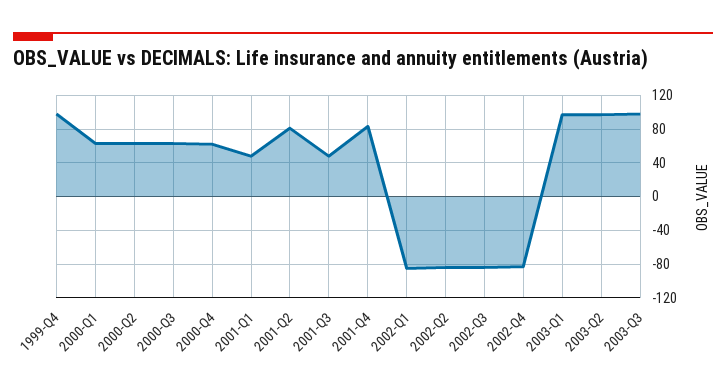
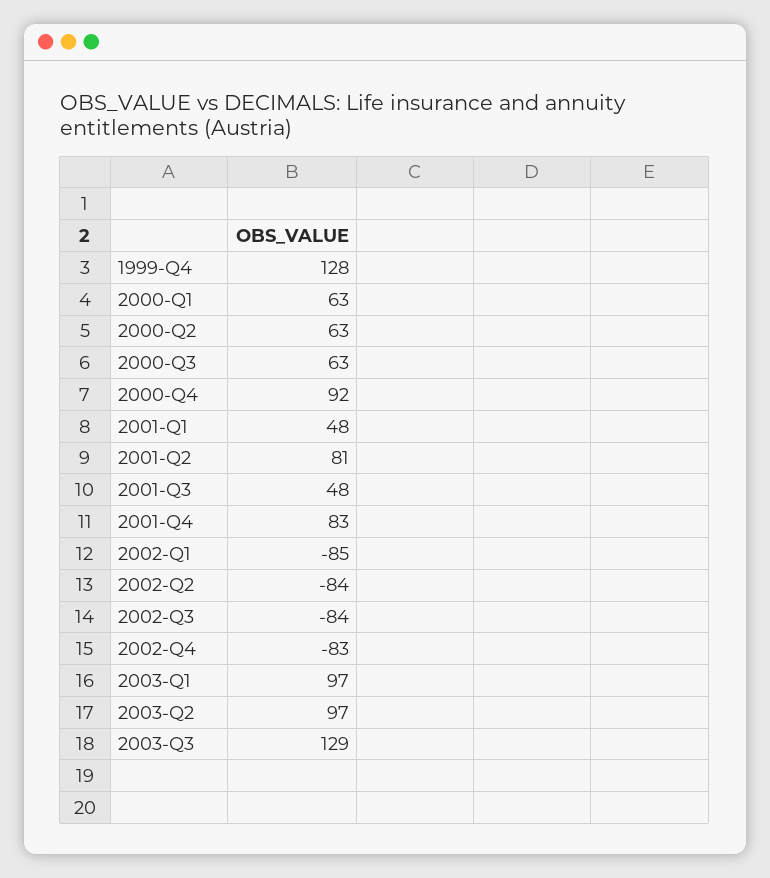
  {
-   "1999-Q4": 100,
+   "1999-Q4": 128,
    "2000-Q1": 63,
    "2000-Q2": 63,
    "2000-Q3": 63,
-   "2000-Q4": 60,
+   "2000-Q4": 92,
    "2001-Q1": 48,
    "2001-Q2": 81,
    "2001-Q3": 48,
    "2001-Q4": 83,
    "2002-Q1": -85,
    "2002-Q2": -84,
    "2002-Q3": -84,
    "2002-Q4": -83,
    "2003-Q1": 97,
    "2003-Q2": 97,
-   "2003-Q3": 100
+   "2003-Q3": 129
  }

